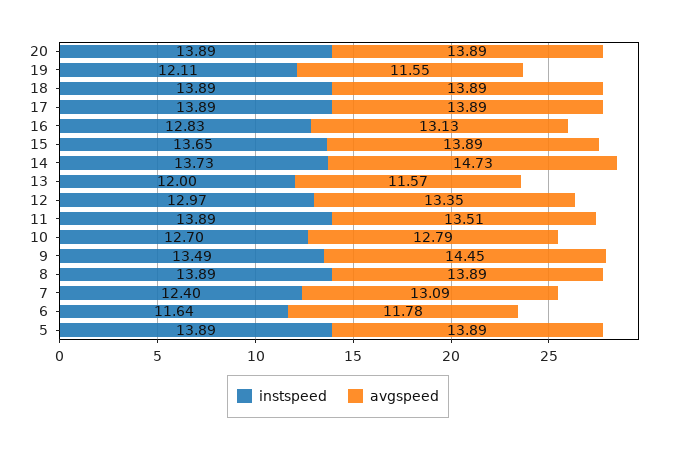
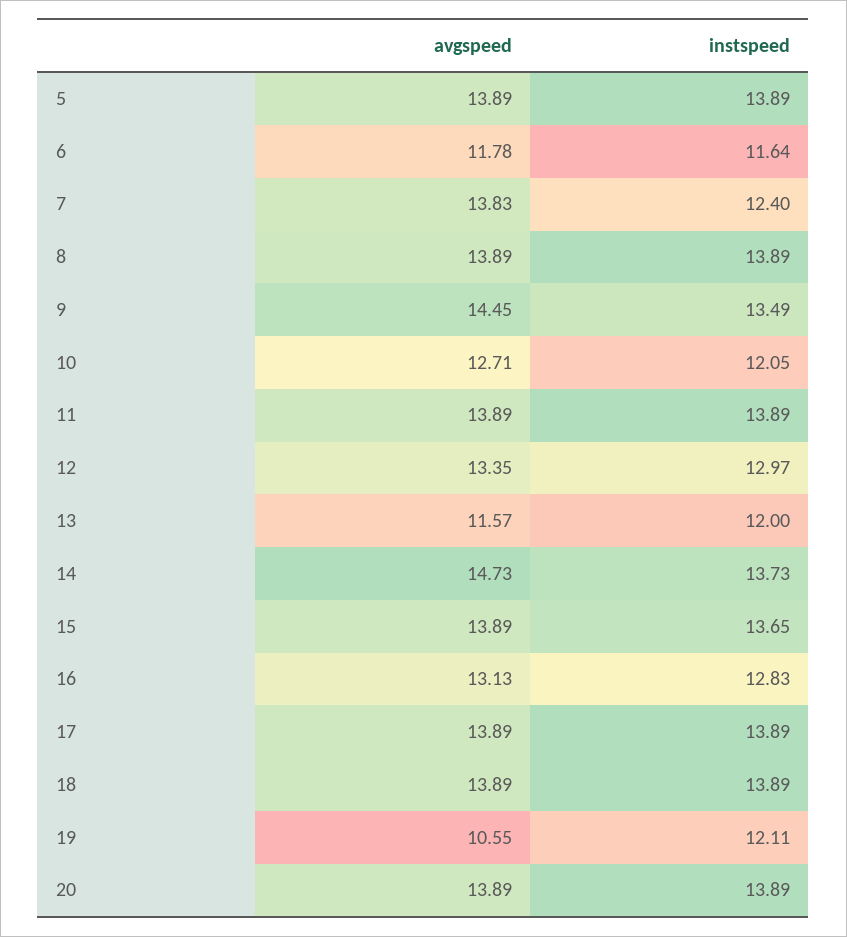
  {
    "instspeed": {
      "20": 13.89,
      "19": 12.11,
      "18": 13.89,
      "17": 13.89,
      "16": 12.83,
      "15": 13.65,
      "14": 13.73,
      "13": 12,
      "12": 12.97,
      "11": 13.89,
-     "10": 12.7,
+     "10": 12.05,
      "9": 13.49,
      "8": 13.89,
      "7": 12.4,
      "6": 11.64,
      "5": 13.89
    },
    "avgspeed": {
      "20": 13.89,
-     "19": 11.55,
+     "19": 10.55,
      "18": 13.89,
      "17": 13.89,
      "16": 13.13,
      "15": 13.89,
      "14": 14.73,
      "13": 11.57,
      "12": 13.35,
-     "11": 13.51,
+     "11": 13.89,
-     "10": 12.79,
+     "10": 12.71,
      "9": 14.45,
      "8": 13.89,
-     "7": 13.09,
+     "7": 13.83,
      "6": 11.78,
      "5": 13.89
    }
  }

